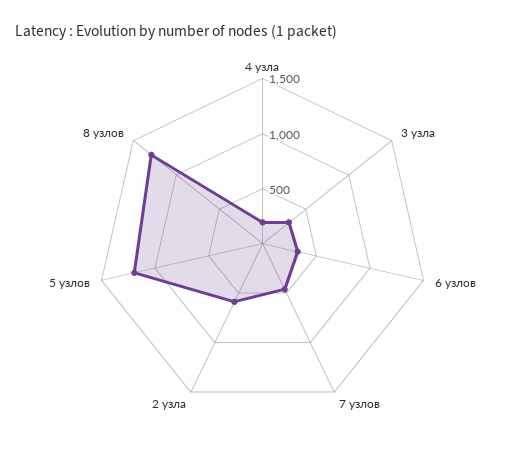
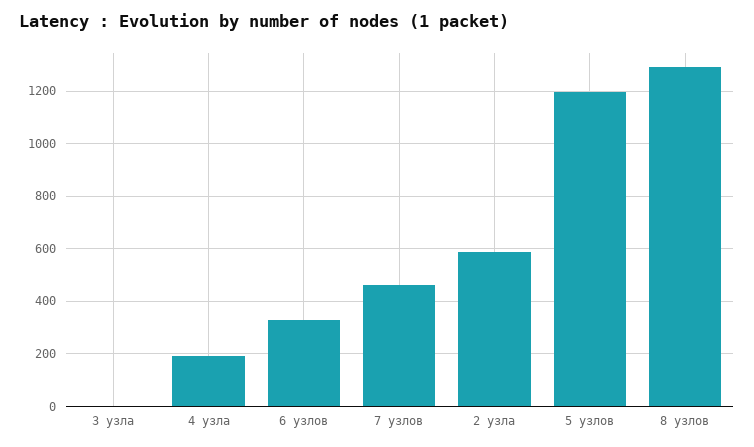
  {
    "4 узла": 200,
-   "3 узла": 300,
+   "3 узла": 0,
    "6 узлов": 325,
    "7 узлов": 450,
    "2 узла": 600,
    "5 узлов": 1200,
    "8 узлов": 1300
  }

